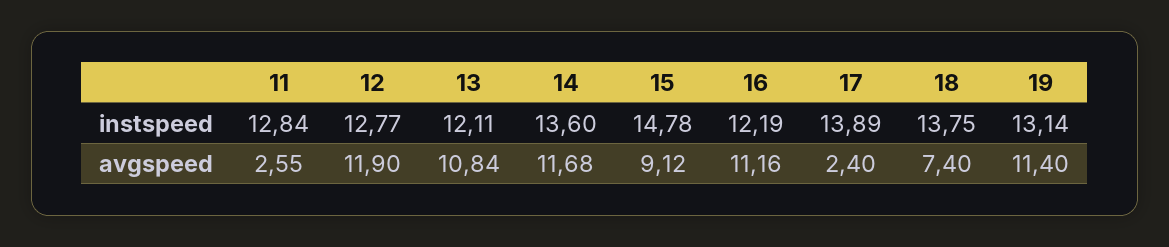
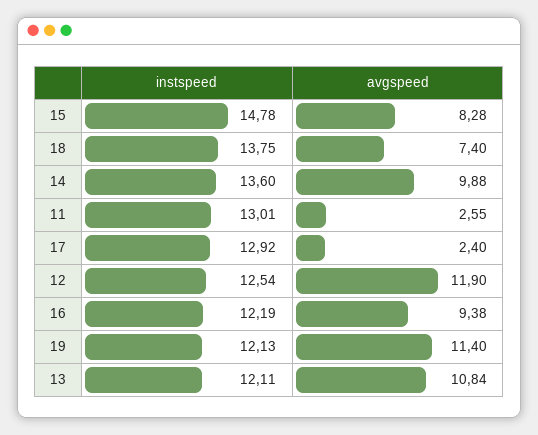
  {
    "11": {
-     "instspeed": 12.84,
+     "instspeed": 13.01,
      "avgspeed": 2.55
    },
    "12": {
-     "instspeed": 12.77,
+     "instspeed": 12.54,
      "avgspeed": 11.9
    },
    "13": {
      "instspeed": 12.11,
      "avgspeed": 10.84
    },
    "14": {
      "instspeed": 13.6,
-     "avgspeed": 11.68
+     "avgspeed": 9.88
    },
    "15": {
      "instspeed": 14.78,
-     "avgspeed": 9.12
+     "avgspeed": 8.28
    },
    "16": {
      "instspeed": 12.19,
-     "avgspeed": 11.16
+     "avgspeed": 9.38
    },
    "17": {
-     "instspeed": 13.89,
+     "instspeed": 12.92,
      "avgspeed": 2.4
    },
    "18": {
      "instspeed": 13.75,
      "avgspeed": 7.4
    },
    "19": {
-     "instspeed": 13.14,
+     "instspeed": 12.13,
      "avgspeed": 11.4
    }
  }

